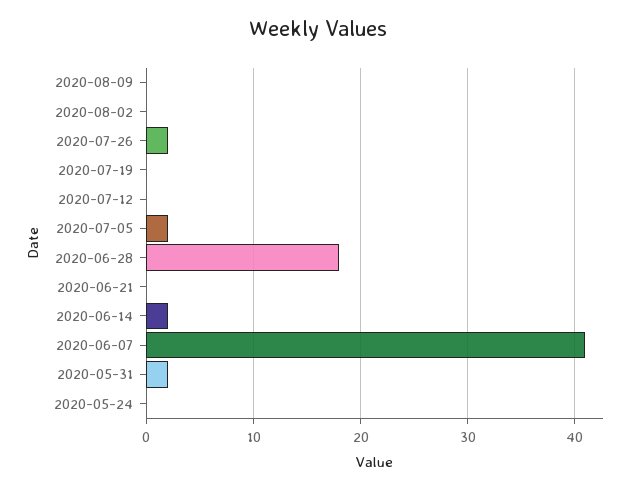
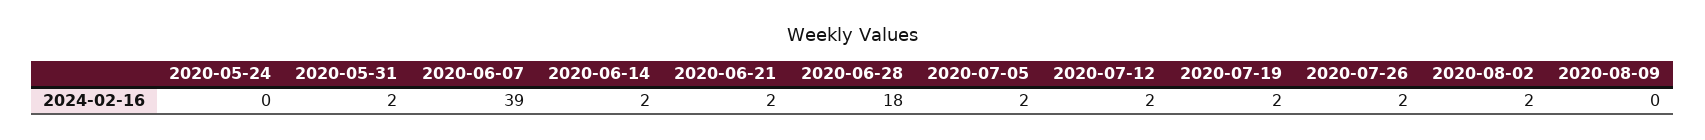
  {
    "2020-08-09": 0,
-   "2020-08-02": 0,
+   "2020-08-02": 2,
    "2020-07-26": 2,
-   "2020-07-19": 0,
+   "2020-07-19": 2,
-   "2020-07-12": 0,
+   "2020-07-12": 2,
    "2020-07-05": 2,
    "2020-06-28": 18,
-   "2020-06-21": 0,
+   "2020-06-21": 2,
    "2020-06-14": 2,
-   "2020-06-07": 41,
+   "2020-06-07": 39,
    "2020-05-31": 2,
    "2020-05-24": 0
  }

